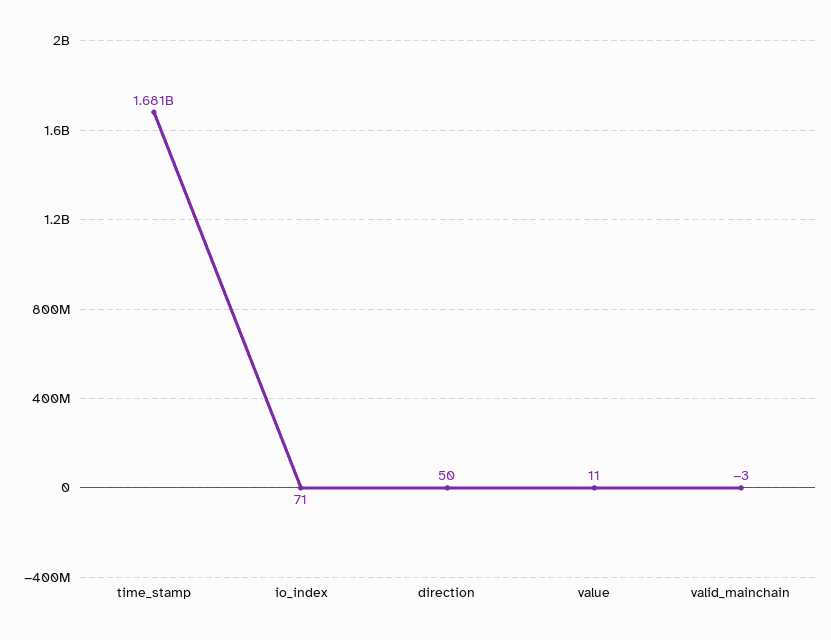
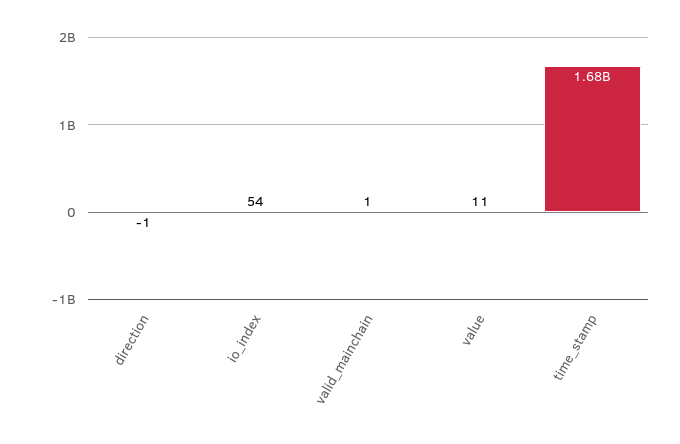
  {
    "time_stamp": 1681000000,
-   "io_index": 71,
+   "io_index": 54,
-   "direction": 50,
+   "direction": -1,
    "value": 11,
-   "valid_mainchain": -3
+   "valid_mainchain": 1
  }

